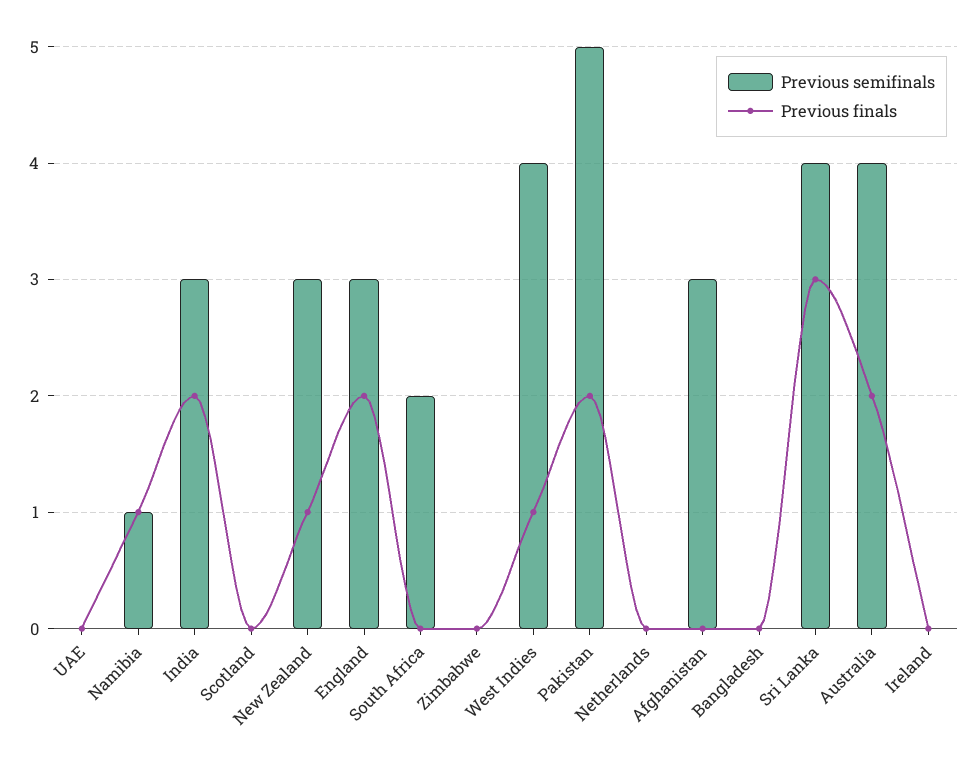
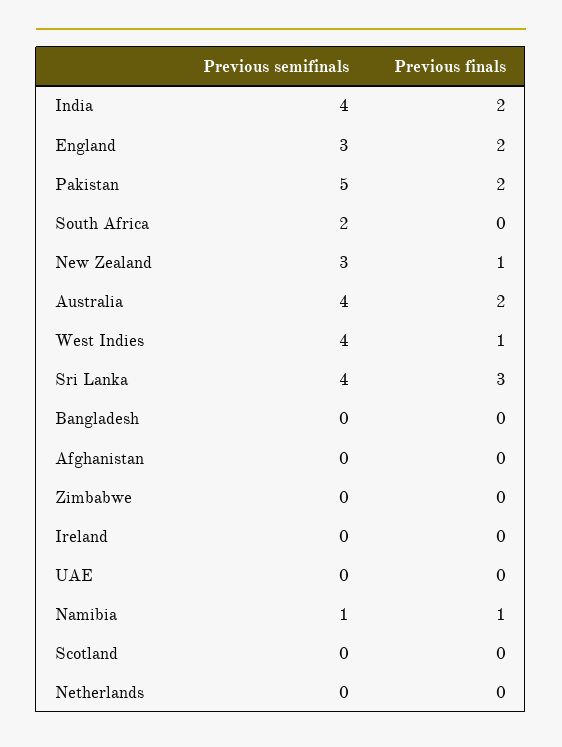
  {
    "Previous semifinals": {
      "UAE": 0,
      "Namibia": 1,
-     "India": 3,
+     "India": 4,
      "Scotland": 0,
      "New Zealand": 3,
      "England": 3,
      "South Africa": 2,
      "Zimbabwe": 0,
      "West Indies": 4,
      "Pakistan": 5,
      "Netherlands": 0,
-     "Afghanistan": 3,
+     "Afghanistan": 0,
      "Bangladesh": 0,
      "Sri Lanka": 4,
      "Australia": 4,
      "Ireland": 0
    },
    "Previous finals": {
      "UAE": 0,
      "Namibia": 1,
      "India": 2,
      "Scotland": 0,
      "New Zealand": 1,
      "England": 2,
      "South Africa": 0,
      "Zimbabwe": 0,
      "West Indies": 1,
      "Pakistan": 2,
      "Netherlands": 0,
      "Afghanistan": 0,
      "Bangladesh": 0,
      "Sri Lanka": 3,
      "Australia": 2,
      "Ireland": 0
    }
  }

